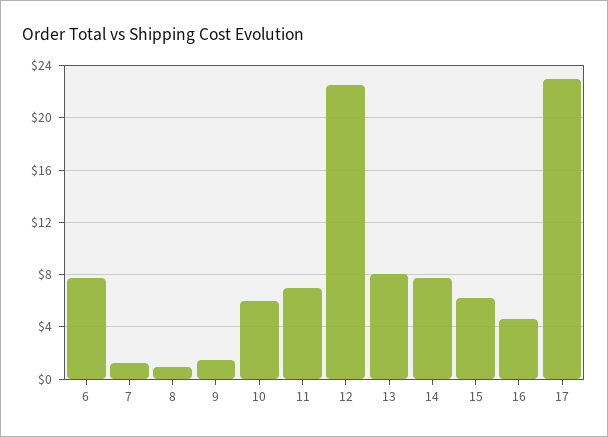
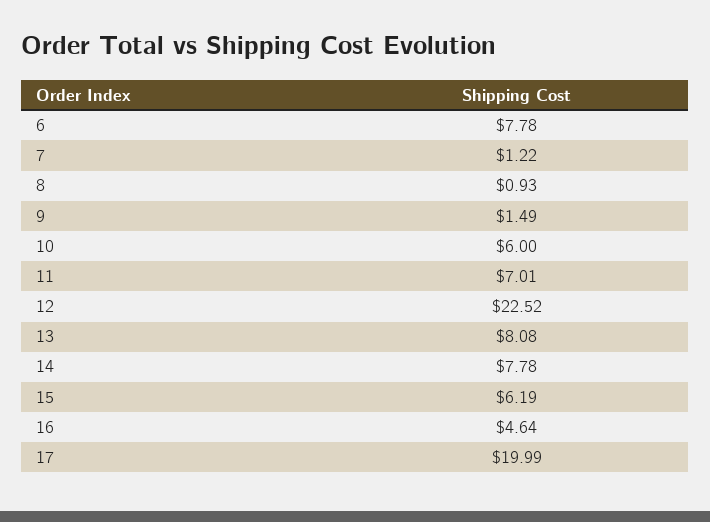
  {
    "6": 7.78,
    "7": 1.22,
    "8": 0.93,
    "9": 1.49,
    "10": 6,
    "11": 7.01,
    "12": 22.52,
    "13": 8.08,
    "14": 7.78,
    "15": 6.19,
    "16": 4.64,
-   "17": 23
+   "17": 19.99
  }

